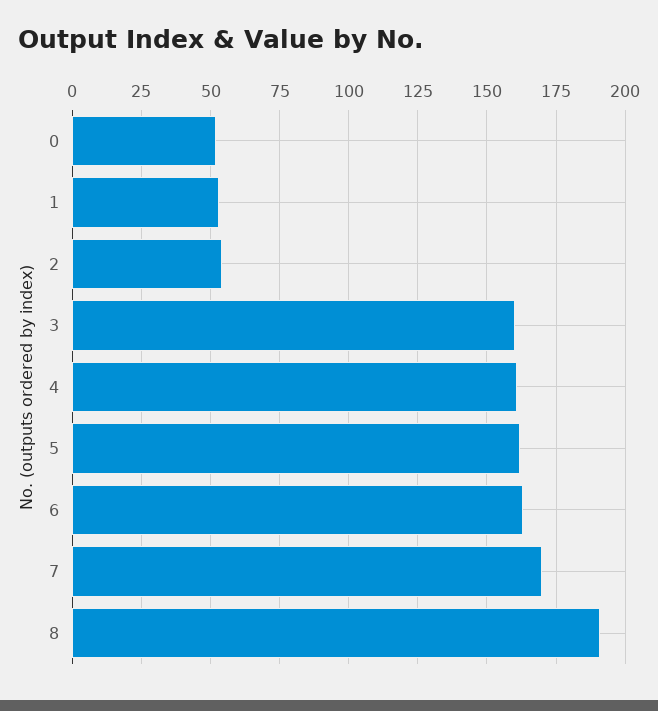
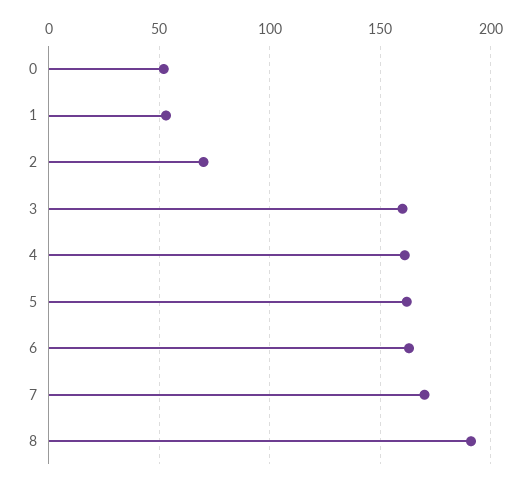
  {
    "0": 50,
    "1": 55,
-   "2": 55,
+   "2": 70,
    "3": 160,
    "4": 160,
    "5": 160,
    "6": 165,
    "7": 170,
    "8": 190
  }

